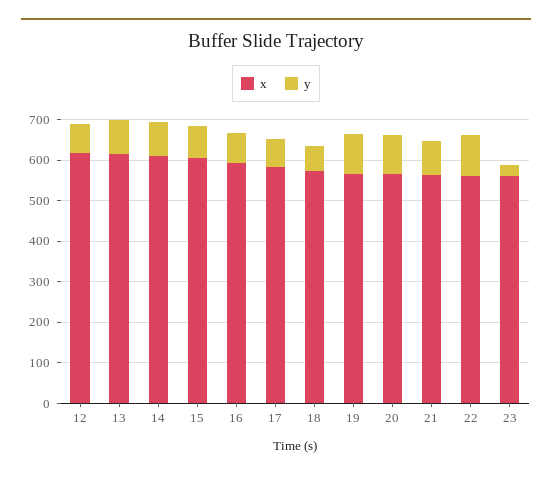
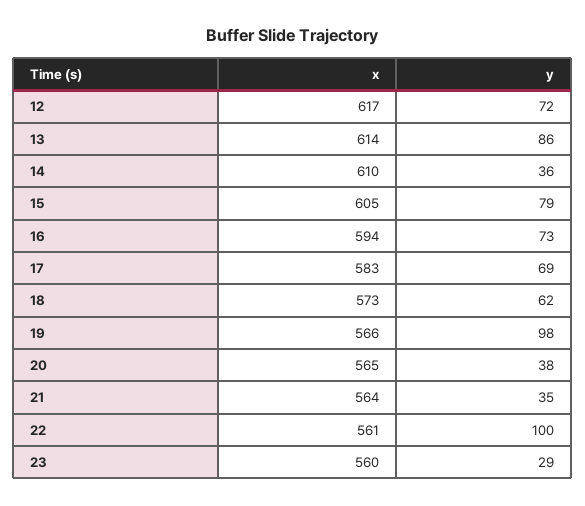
  {
    "x": {
      "12": 617,
      "13": 614,
      "14": 610,
      "15": 605,
      "16": 594,
      "17": 583,
      "18": 573,
      "19": 566,
      "20": 565,
      "21": 564,
      "22": 561,
      "23": 560
    },
    "y": {
      "12": 72,
      "13": 86,
-     "14": 80,
+     "14": 36,
      "15": 79,
      "16": 73,
      "17": 69,
      "18": 62,
      "19": 98,
-     "20": 100,
+     "20": 38,
-     "21": 80,
+     "21": 35,
      "22": 100,
      "23": 29
    }
  }

